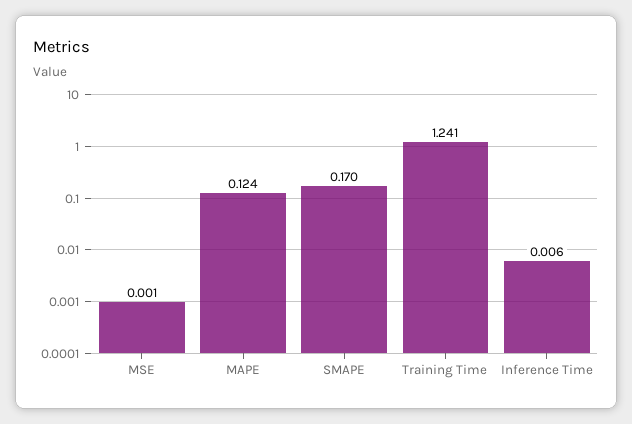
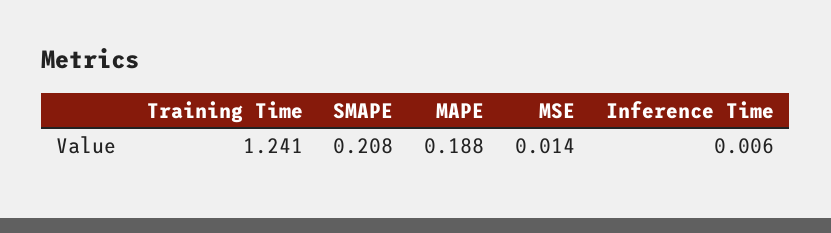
  {
-   "MSE": 0.001,
+   "MSE": 0.014,
-   "MAPE": 0.124,
+   "MAPE": 0.188,
-   "SMAPE": 0.17,
+   "SMAPE": 0.208,
    "Training Time": 1.241,
    "Inference Time": 0.006
  }

